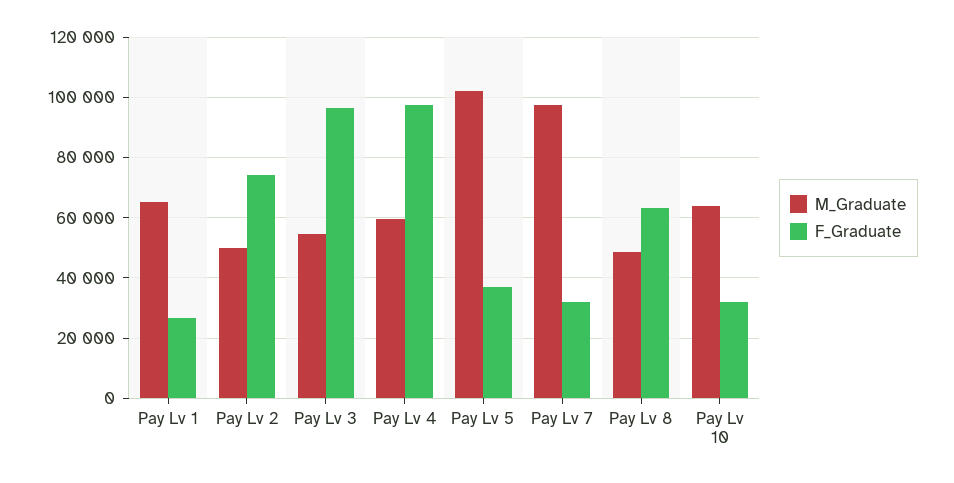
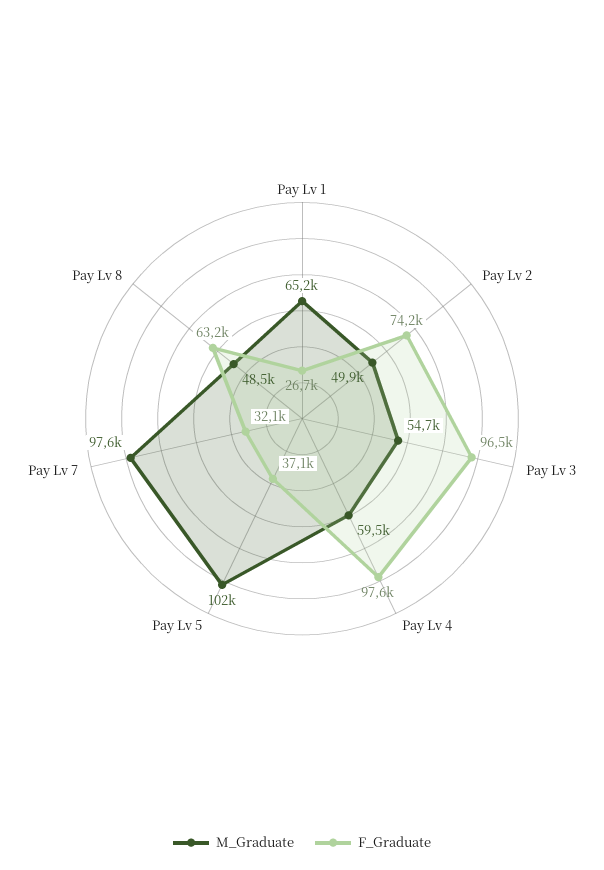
  {
    "M_Graduate": {
      "Pay Lv 1": 65200,
      "Pay Lv 2": 49900,
      "Pay Lv 3": 54700,
      "Pay Lv 4": 59500,
      "Pay Lv 5": 102000,
      "Pay Lv 7": 97600,
-     "Pay Lv 8": 48500,
+     "Pay Lv 8": 48500
-     "Pay Lv 10": 64000
    },
    "F_Graduate": {
      "Pay Lv 1": 26700,
      "Pay Lv 2": 74200,
      "Pay Lv 3": 96500,
      "Pay Lv 4": 97600,
      "Pay Lv 5": 37100,
      "Pay Lv 7": 32100,
-     "Pay Lv 8": 63200,
+     "Pay Lv 8": 63200
-     "Pay Lv 10": 32000
    }
  }

